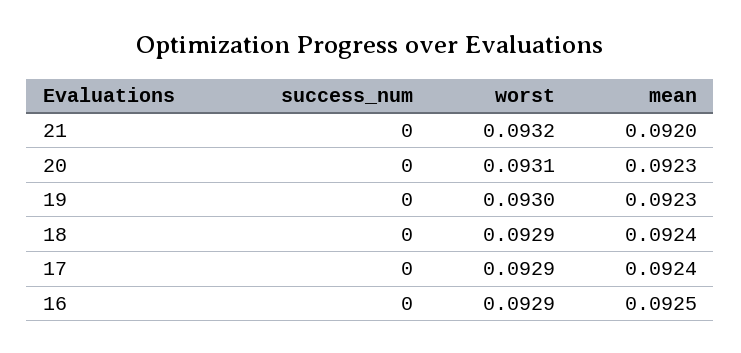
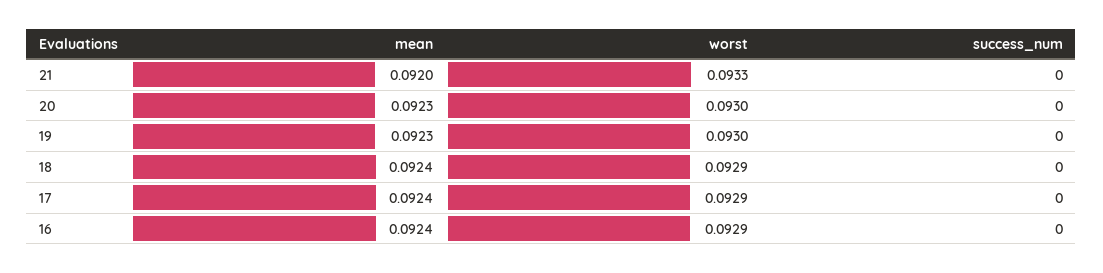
  {
    "success_num": {
      "21": 0,
      "20": 0,
      "19": 0,
      "18": 0,
      "17": 0,
      "16": 0
    },
    "worst": {
-     "21": 0.0932,
+     "21": 0.0933,
-     "20": 0.0931,
+     "20": 0.093,
      "19": 0.093,
      "18": 0.0929,
      "17": 0.0929,
      "16": 0.0929
    },
    "mean": {
      "21": 0.092,
      "20": 0.0923,
      "19": 0.0923,
      "18": 0.0924,
      "17": 0.0924,
-     "16": 0.0925
+     "16": 0.0924
    }
  }

